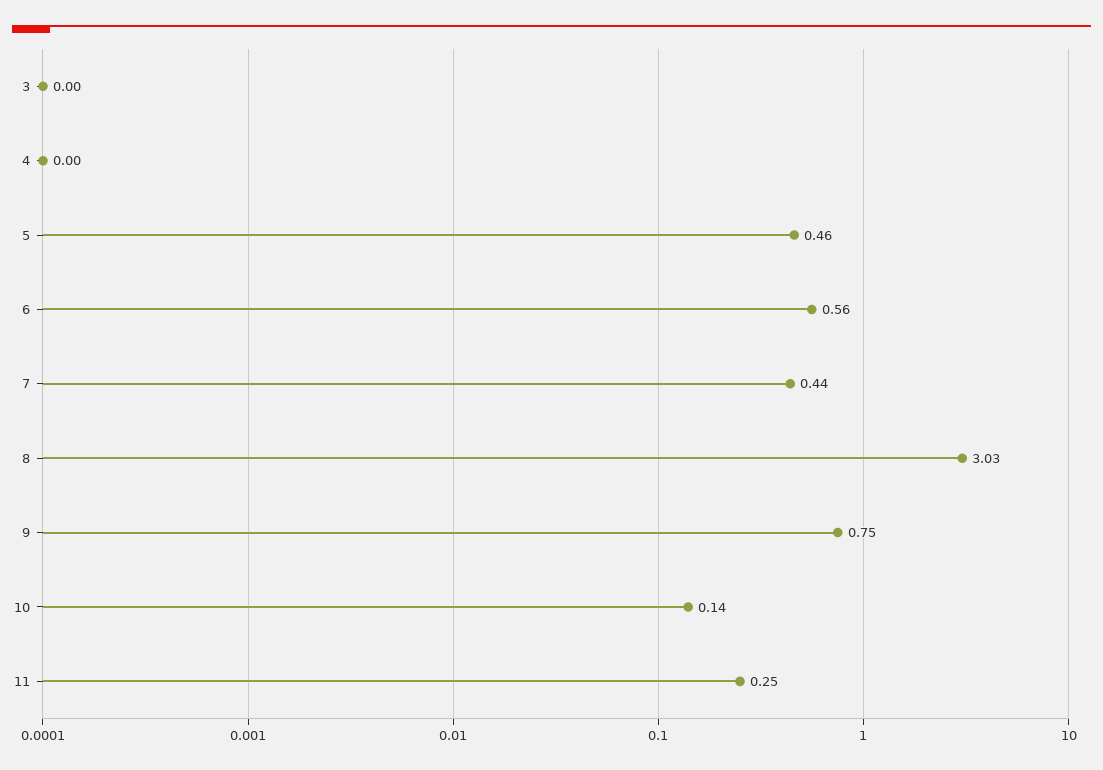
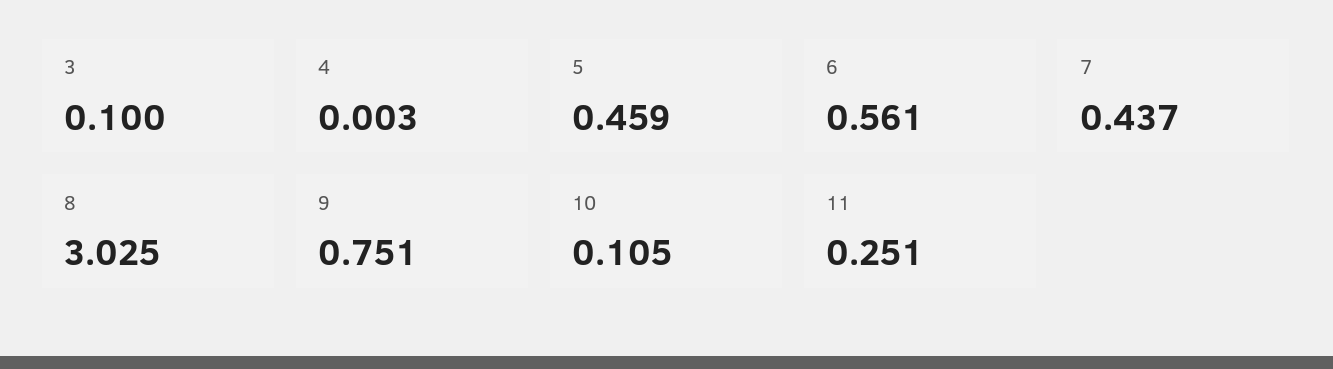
  {
-   "3": 0,
+   "3": 0.1,
    "4": 0.003,
    "5": 0.459,
    "6": 0.561,
    "7": 0.437,
    "8": 3.025,
    "9": 0.751,
-   "10": 0.14,
+   "10": 0.105,
    "11": 0.251
  }

